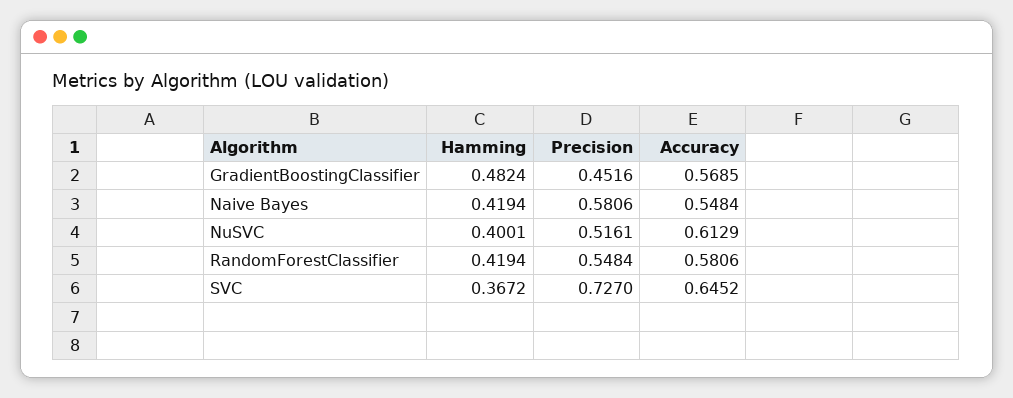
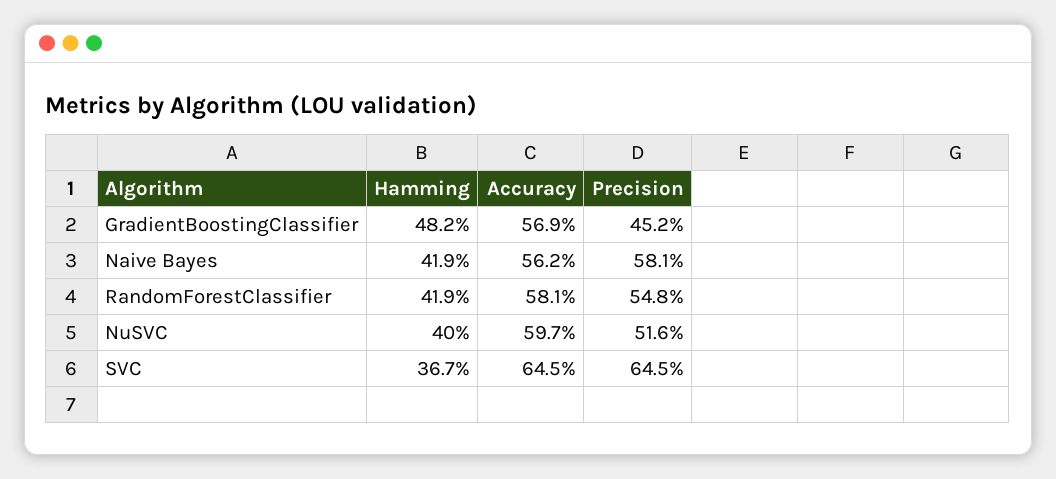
  {
    "Hamming": {
      "GradientBoostingClassifier": 0.4824,
      "Naive Bayes": 0.4194,
      "NuSVC": 0.4001,
      "RandomForestClassifier": 0.4194,
      "SVC": 0.3672
    },
    "Precision": {
      "GradientBoostingClassifier": 0.4516,
      "Naive Bayes": 0.5806,
      "NuSVC": 0.5161,
      "RandomForestClassifier": 0.5484,
-     "SVC": 0.727
+     "SVC": 0.645
    },
    "Accuracy": {
      "GradientBoostingClassifier": 0.5685,
-     "Naive Bayes": 0.5484,
+     "Naive Bayes": 0.562,
-     "NuSVC": 0.6129,
+     "NuSVC": 0.597,
      "RandomForestClassifier": 0.5806,
      "SVC": 0.6452
    }
  }

